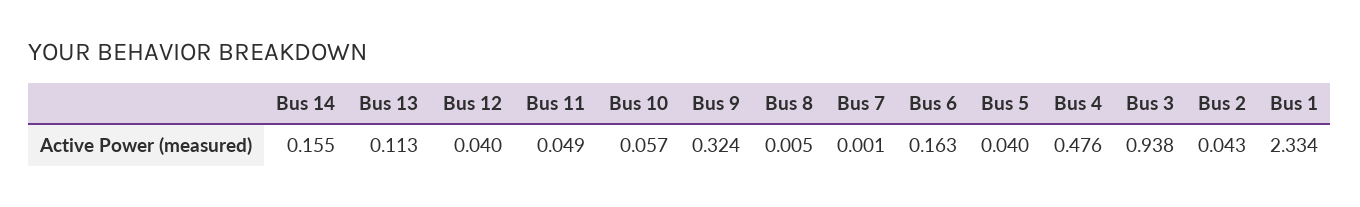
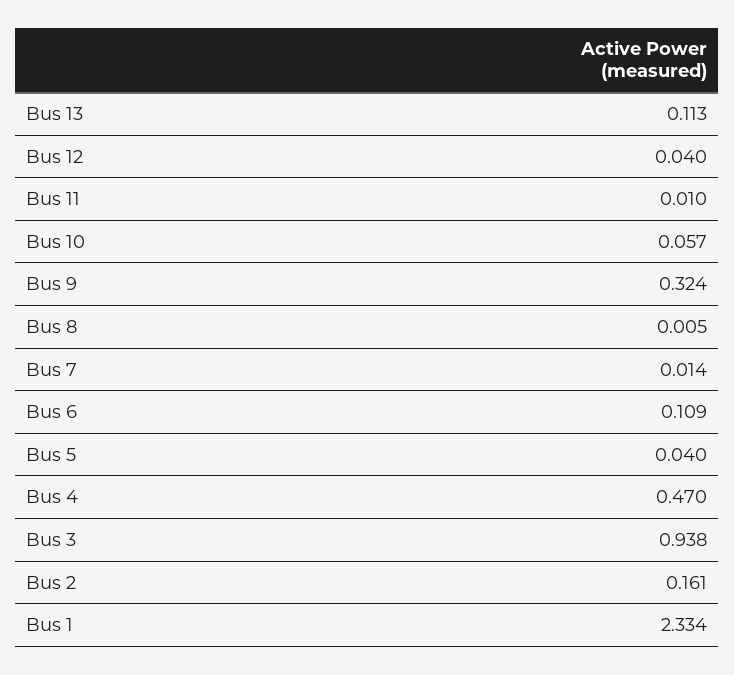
  {
-   "Bus 14": 0.155,
    "Bus 13": 0.113,
    "Bus 12": 0.04,
-   "Bus 11": 0.049,
+   "Bus 11": 0.01,
    "Bus 10": 0.057,
    "Bus 9": 0.324,
    "Bus 8": 0.005,
-   "Bus 7": 0.001,
+   "Bus 7": 0.014,
-   "Bus 6": 0.163,
+   "Bus 6": 0.109,
    "Bus 5": 0.04,
-   "Bus 4": 0.476,
+   "Bus 4": 0.47,
    "Bus 3": 0.938,
-   "Bus 2": 0.043,
+   "Bus 2": 0.161,
    "Bus 1": 2.334
  }

